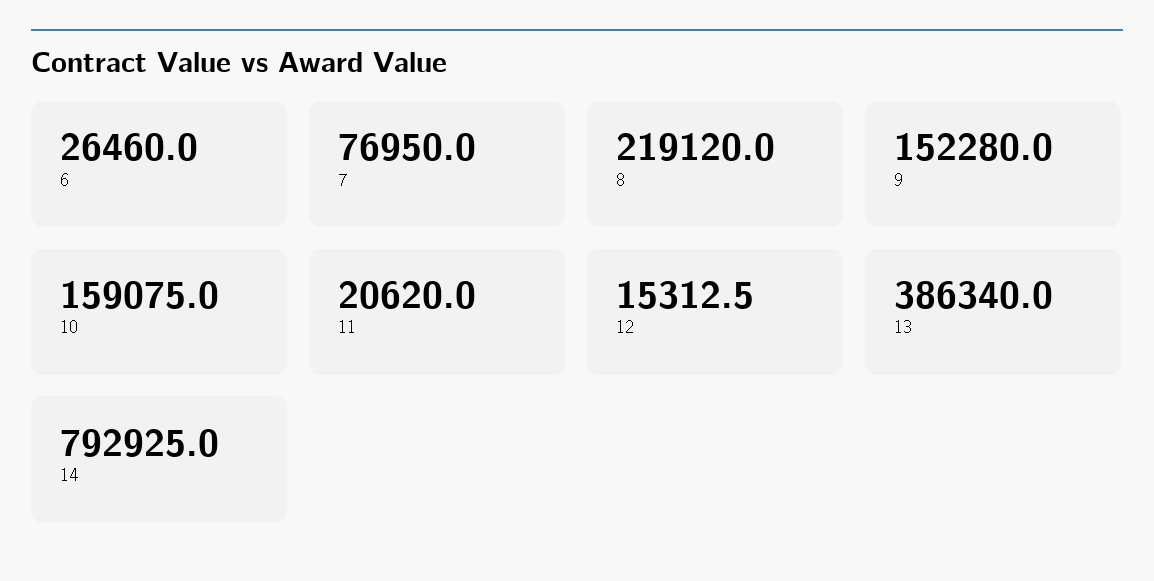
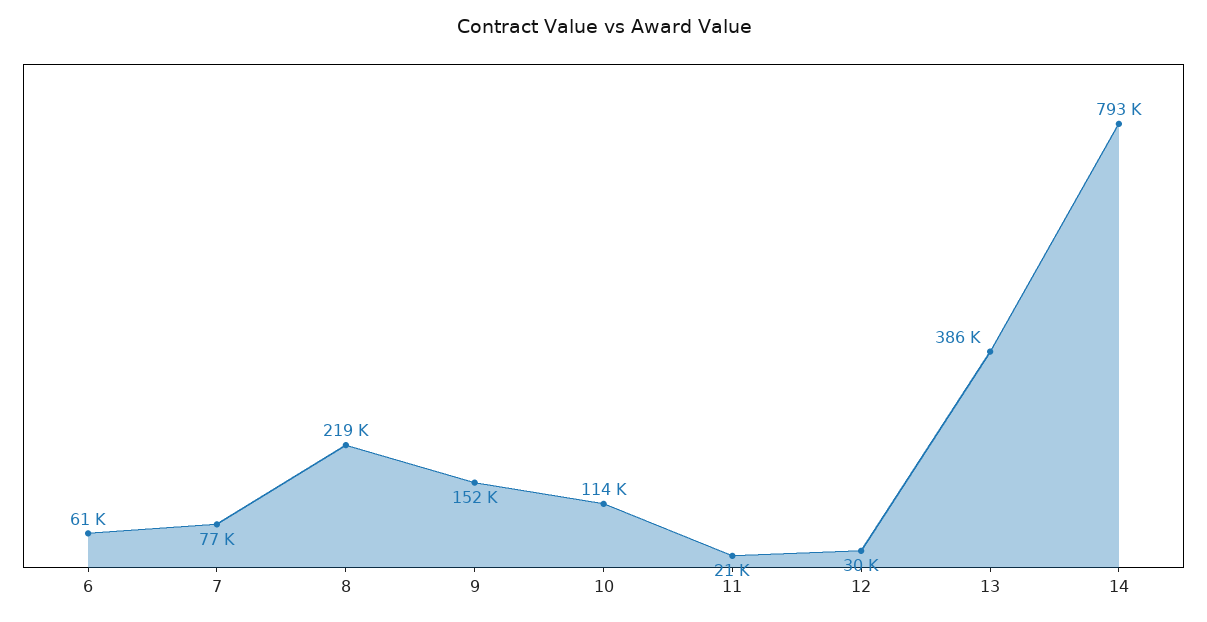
  {
-   "6": 26460,
+   "6": 61000,
    "7": 76950,
    "8": 219120,
    "9": 152280,
-   "10": 159075,
+   "10": 114000,
    "11": 20620,
-   "12": 15312.5,
+   "12": 30000,
    "13": 386340,
    "14": 792925
  }

